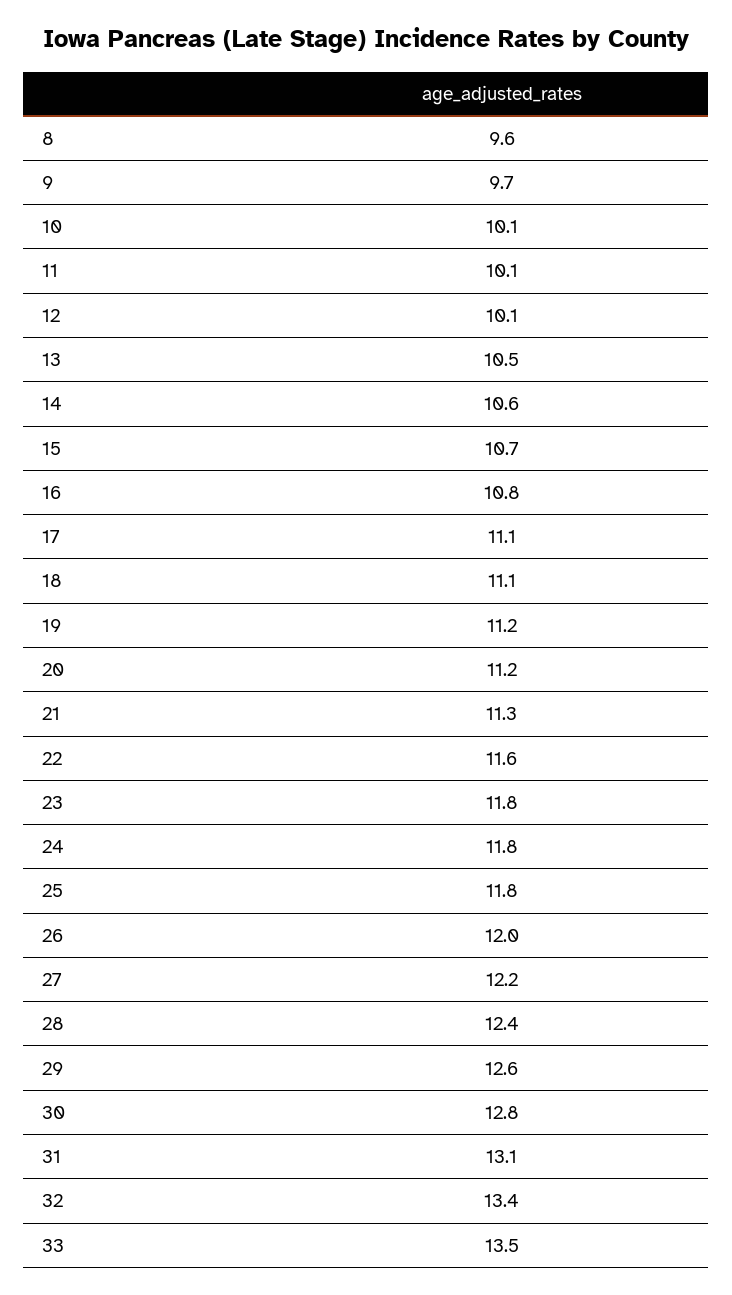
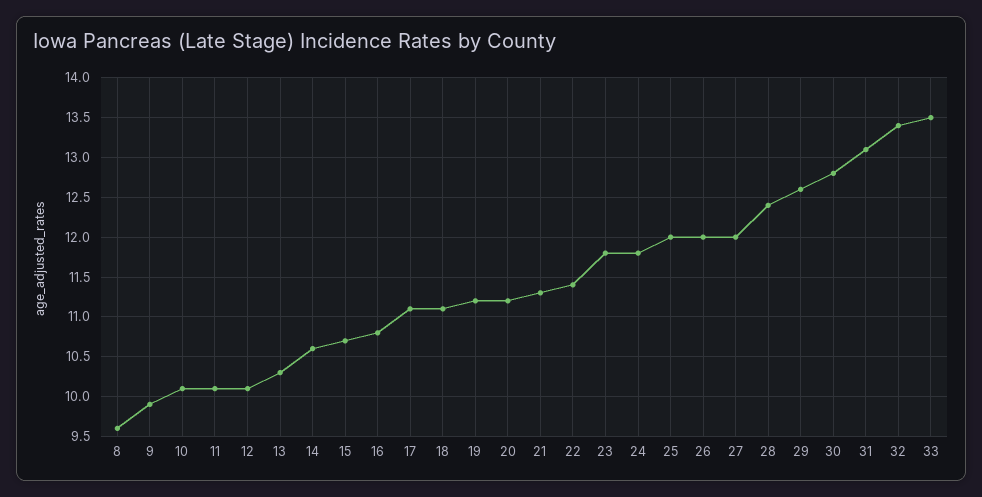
  {
    "8": 9.6,
-   "9": 9.7,
+   "9": 9.9,
    "10": 10.1,
    "11": 10.1,
    "12": 10.1,
-   "13": 10.5,
+   "13": 10.3,
    "14": 10.6,
    "15": 10.7,
    "16": 10.8,
    "17": 11.1,
    "18": 11.1,
    "19": 11.2,
    "20": 11.2,
    "21": 11.3,
-   "22": 11.6,
+   "22": 11.4,
    "23": 11.8,
    "24": 11.8,
-   "25": 11.8,
+   "25": 12,
    "26": 12,
-   "27": 12.2,
+   "27": 12,
    "28": 12.4,
    "29": 12.6,
    "30": 12.8,
    "31": 13.1,
    "32": 13.4,
    "33": 13.5
  }

